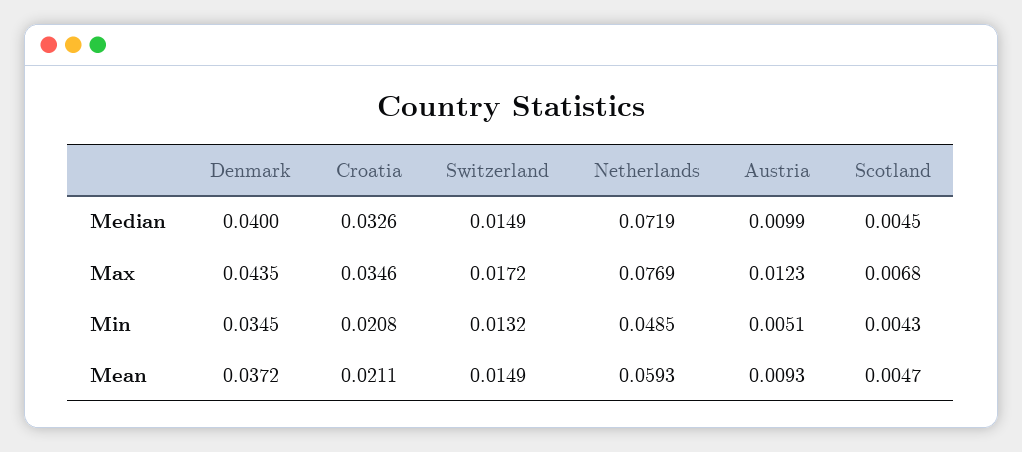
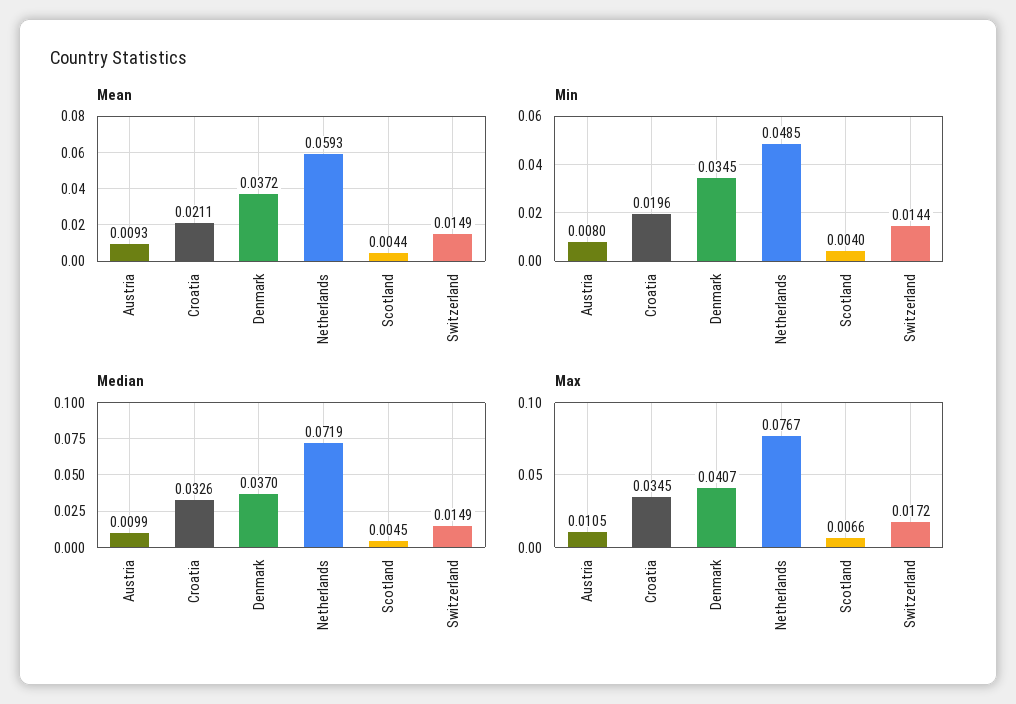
  {
    "Median": {
-     "Denmark": 0.04,
+     "Denmark": 0.037,
      "Croatia": 0.0326,
      "Switzerland": 0.0149,
      "Netherlands": 0.0719,
      "Austria": 0.0099,
      "Scotland": 0.0045
    },
    "Max": {
-     "Denmark": 0.0435,
+     "Denmark": 0.0407,
-     "Croatia": 0.0346,
+     "Croatia": 0.0345,
      "Switzerland": 0.0172,
-     "Netherlands": 0.0769,
+     "Netherlands": 0.0767,
-     "Austria": 0.0123,
+     "Austria": 0.0105,
-     "Scotland": 0.0068
+     "Scotland": 0.0066
    },
    "Min": {
      "Denmark": 0.0345,
-     "Croatia": 0.0208,
+     "Croatia": 0.0196,
-     "Switzerland": 0.0132,
+     "Switzerland": 0.0144,
      "Netherlands": 0.0485,
-     "Austria": 0.0051,
+     "Austria": 0.008,
-     "Scotland": 0.0043
+     "Scotland": 0.004
    },
    "Mean": {
      "Denmark": 0.0372,
      "Croatia": 0.0211,
      "Switzerland": 0.0149,
      "Netherlands": 0.0593,
      "Austria": 0.0093,
-     "Scotland": 0.0047
+     "Scotland": 0.0044
    }
  }

